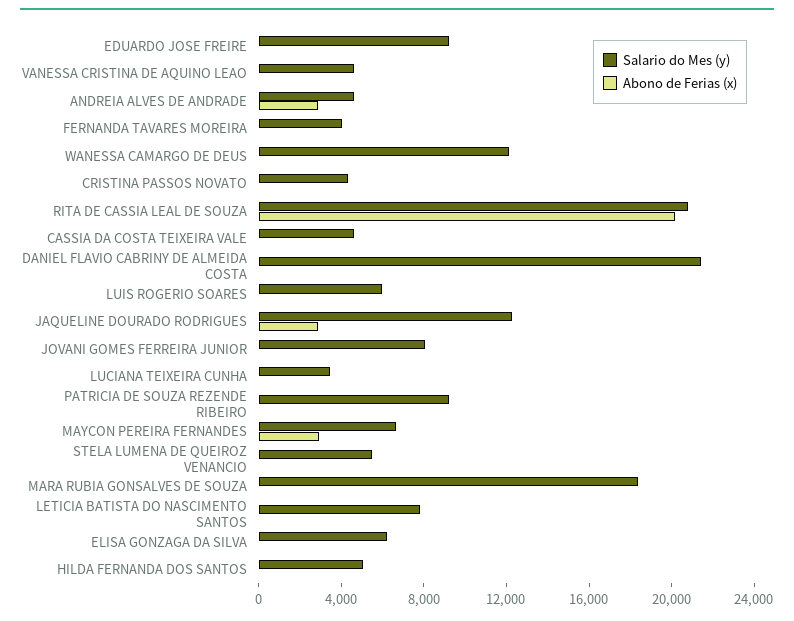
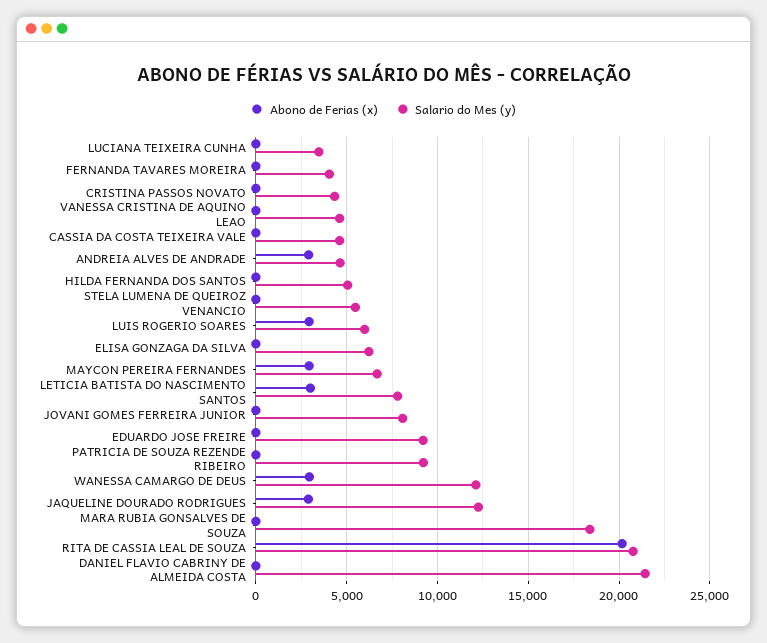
  {
    "Salario do Mes (y)": {
      "EDUARDO JOSE FREIRE": 9000,
      "VANESSA CRISTINA DE AQUINO LEAO": 4500,
      "ANDREIA ALVES DE ANDRADE": 4500,
      "FERNANDA TAVARES MOREIRA": 4000,
      "WANESSA CAMARGO DE DEUS": 12000,
      "CRISTINA PASSOS NOVATO": 4500,
      "RITA DE CASSIA LEAL DE SOUZA": 21000,
      "CASSIA DA COSTA TEIXEIRA VALE": 4500,
      "DANIEL FLAVIO CABRINY DE ALMEIDA COSTA": 21500,
      "LUIS ROGERIO SOARES": 6000,
      "JAQUELINE DOURADO RODRIGUES": 12500,
      "JOVANI GOMES FERREIRA JUNIOR": 8000,
      "LUCIANA TEIXEIRA CUNHA": 3500,
      "PATRICIA DE SOUZA REZENDE RIBEIRO": 9000,
      "MAYCON PEREIRA FERNANDES": 6500,
      "STELA LUMENA DE QUEIROZ VENANCIO": 5500,
      "MARA RUBIA GONSALVES DE SOUZA": 18500,
      "LETICIA BATISTA DO NASCIMENTO SANTOS": 8000,
      "ELISA GONZAGA DA SILVA": 6000,
      "HILDA FERNANDA DOS SANTOS": 5000
    },
    "Abono de Ferias (x)": {
      "EDUARDO JOSE FREIRE": 0,
      "VANESSA CRISTINA DE AQUINO LEAO": 0,
      "ANDREIA ALVES DE ANDRADE": 3000,
      "FERNANDA TAVARES MOREIRA": 0,
-     "WANESSA CAMARGO DE DEUS": 0,
+     "WANESSA CAMARGO DE DEUS": 3000,
      "CRISTINA PASSOS NOVATO": 0,
      "RITA DE CASSIA LEAL DE SOUZA": 20000,
      "CASSIA DA COSTA TEIXEIRA VALE": 0,
      "DANIEL FLAVIO CABRINY DE ALMEIDA COSTA": 0,
-     "LUIS ROGERIO SOARES": 0,
+     "LUIS ROGERIO SOARES": 3000,
      "JAQUELINE DOURADO RODRIGUES": 3000,
      "JOVANI GOMES FERREIRA JUNIOR": 0,
      "LUCIANA TEIXEIRA CUNHA": 0,
      "PATRICIA DE SOUZA REZENDE RIBEIRO": 0,
      "MAYCON PEREIRA FERNANDES": 3000,
      "STELA LUMENA DE QUEIROZ VENANCIO": 0,
      "MARA RUBIA GONSALVES DE SOUZA": 0,
-     "LETICIA BATISTA DO NASCIMENTO SANTOS": 0,
+     "LETICIA BATISTA DO NASCIMENTO SANTOS": 3000,
      "ELISA GONZAGA DA SILVA": 0,
      "HILDA FERNANDA DOS SANTOS": 0
    }
  }

